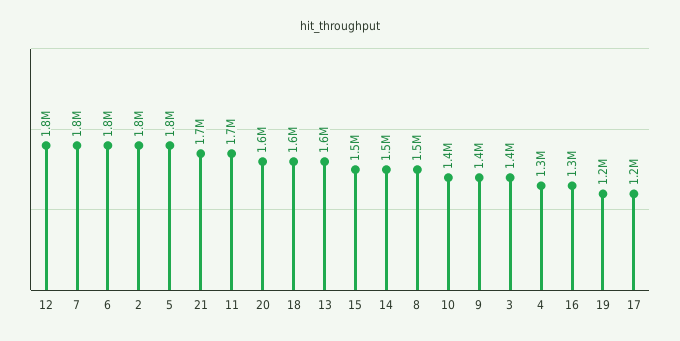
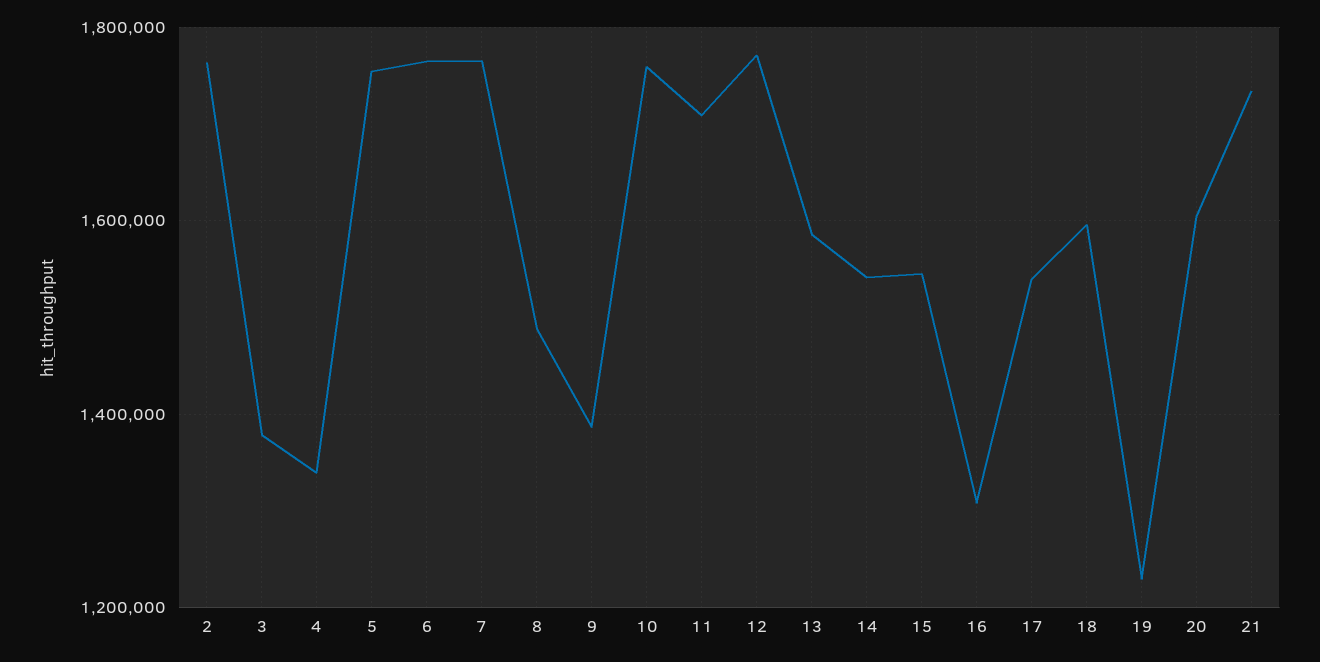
  {
    "12": 1800000,
    "7": 1800000,
    "6": 1800000,
    "2": 1800000,
    "5": 1800000,
    "21": 1700000,
    "11": 1700000,
    "20": 1600000,
    "18": 1600000,
    "13": 1600000,
    "15": 1500000,
    "14": 1500000,
    "8": 1500000,
-   "10": 1400000,
+   "10": 1760000,
    "9": 1400000,
    "3": 1400000,
    "4": 1300000,
    "16": 1300000,
    "19": 1200000,
-   "17": 1200000
+   "17": 1540000
  }

